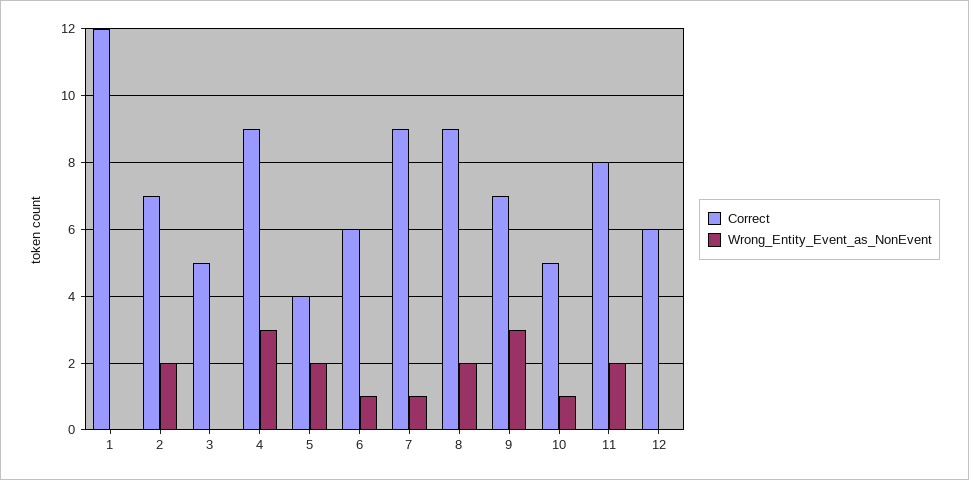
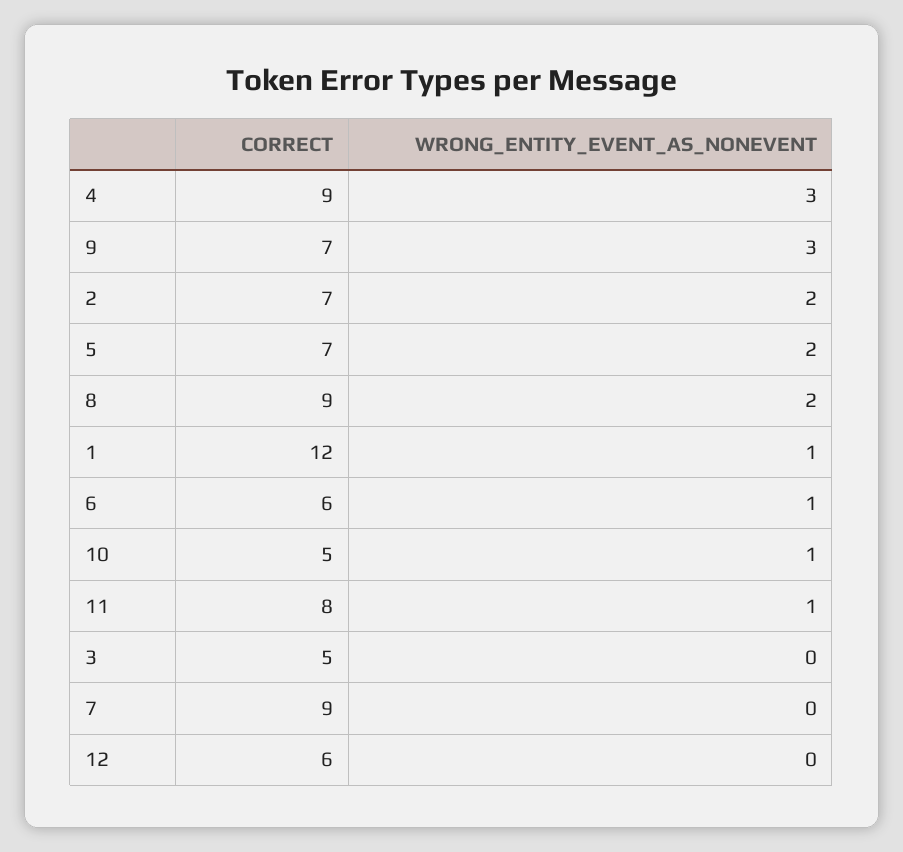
  {
    "Correct": {
      "1": 12,
      "2": 7,
      "3": 5,
      "4": 9,
-     "5": 4,
+     "5": 7,
      "6": 6,
      "7": 9,
      "8": 9,
      "9": 7,
      "10": 5,
      "11": 8,
      "12": 6
    },
    "Wrong_Entity_Event_as_NonEvent": {
-     "1": 0,
+     "1": 1,
      "2": 2,
      "3": 0,
      "4": 3,
      "5": 2,
      "6": 1,
-     "7": 1,
+     "7": 0,
      "8": 2,
      "9": 3,
      "10": 1,
-     "11": 2,
+     "11": 1,
      "12": 0
    }
  }

